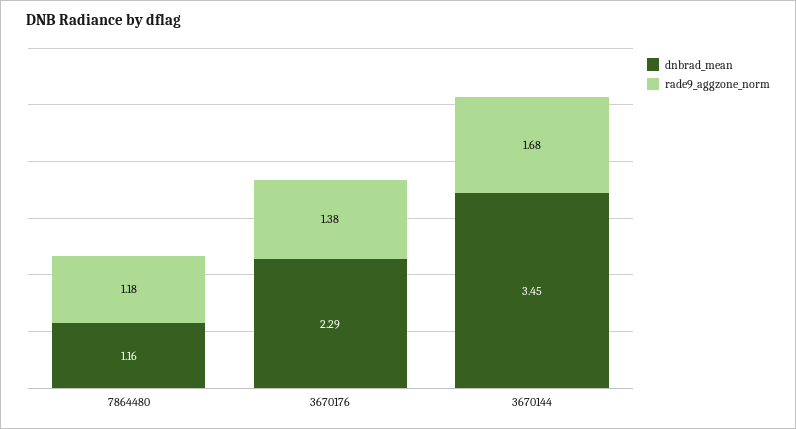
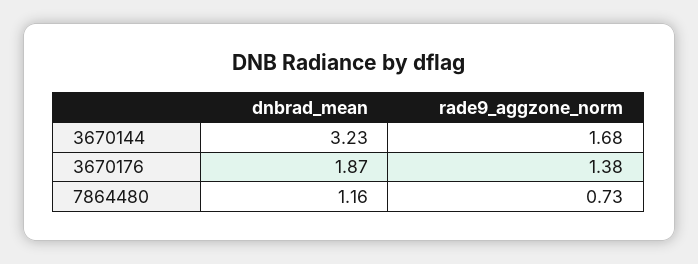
  {
    "dnbrad_mean": {
      "7864480": 1.16,
-     "3670176": 2.29,
+     "3670176": 1.87,
-     "3670144": 3.45
+     "3670144": 3.23
    },
    "rade9_aggzone_norm": {
-     "7864480": 1.18,
+     "7864480": 0.73,
      "3670176": 1.38,
      "3670144": 1.68
    }
  }

